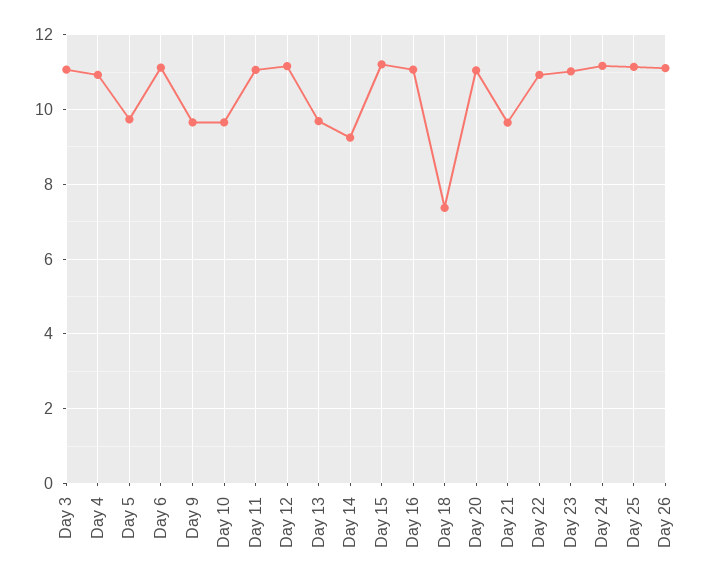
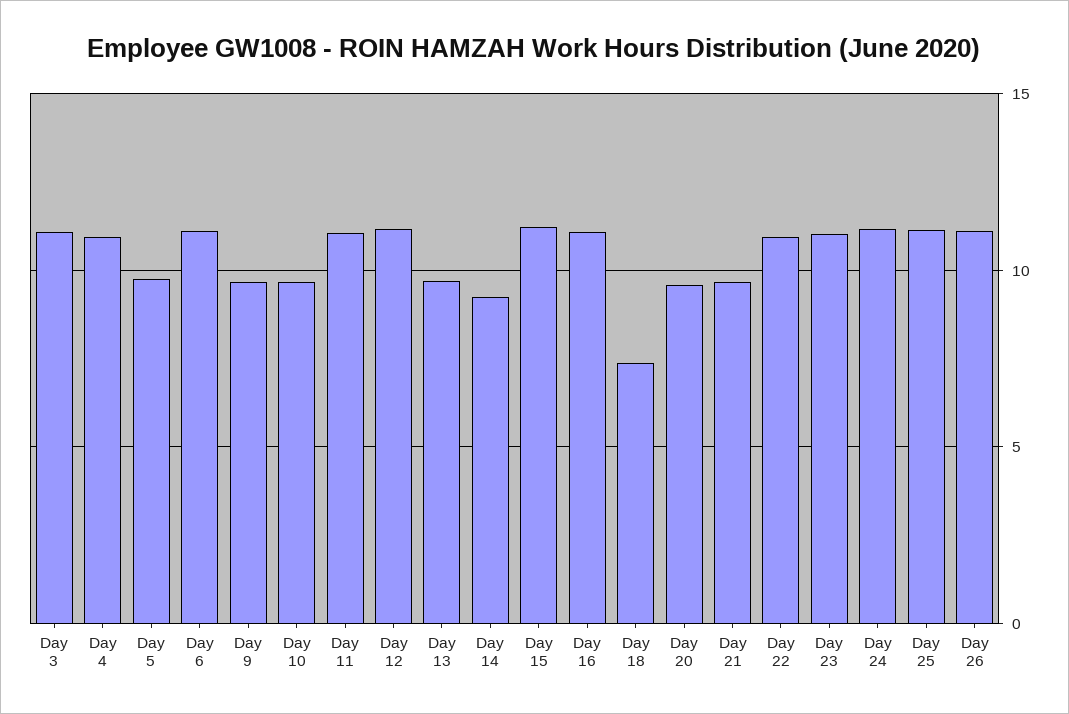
  {
    "Day 3": 11,
    "Day 4": 11,
    "Day 5": 9.8,
    "Day 6": 11.2,
    "Day 9": 9.6,
    "Day 10": 9.6,
    "Day 11": 11,
    "Day 12": 11.2,
    "Day 13": 9.6,
    "Day 14": 9.2,
    "Day 15": 11.2,
    "Day 16": 11,
    "Day 18": 7.4,
-   "Day 20": 11,
+   "Day 20": 9.5,
    "Day 21": 9.6,
    "Day 22": 11,
    "Day 23": 11,
    "Day 24": 11.2,
    "Day 25": 11.2,
    "Day 26": 11.2
  }

